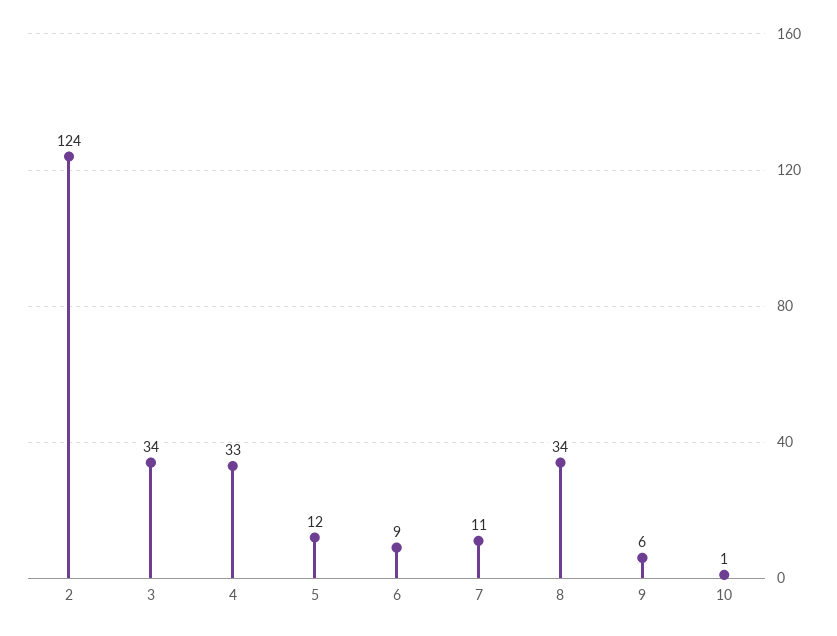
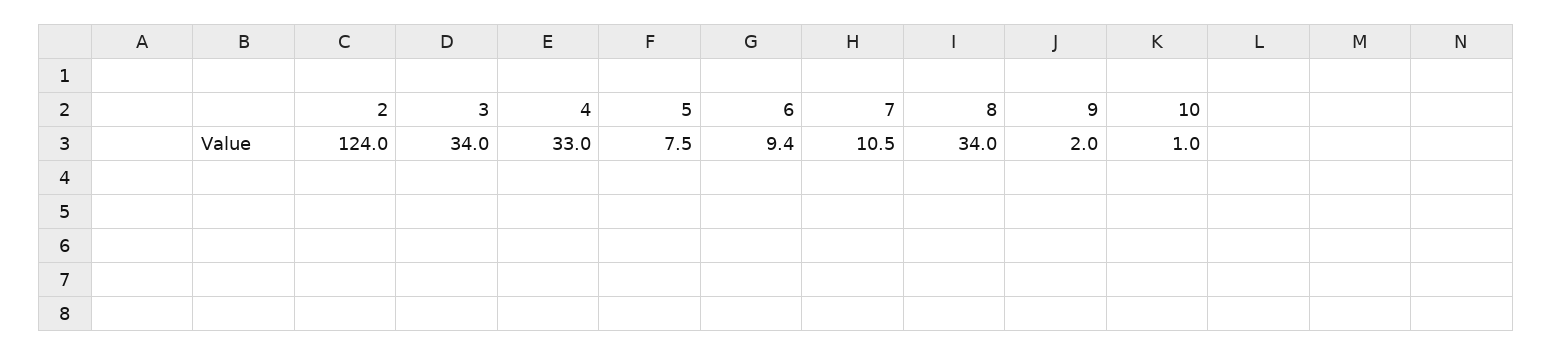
  {
    "2": 124,
    "3": 34,
    "4": 33,
-   "5": 12,
+   "5": 7.5,
    "6": 9.4,
    "7": 10.5,
    "8": 34,
-   "9": 6,
+   "9": 2,
    "10": 1
  }

